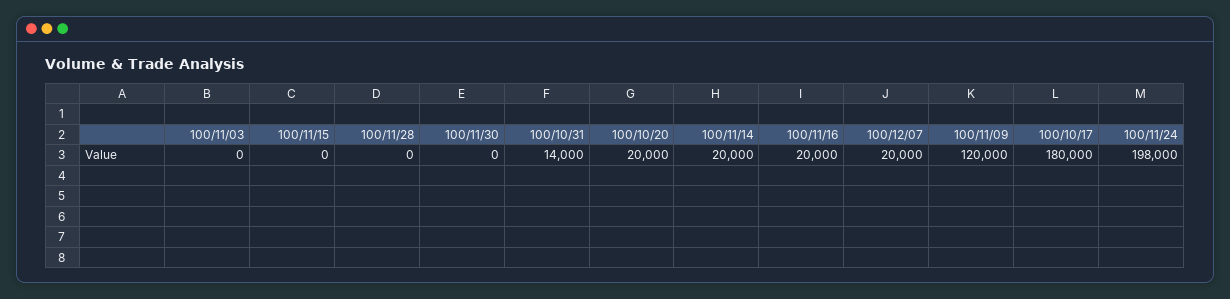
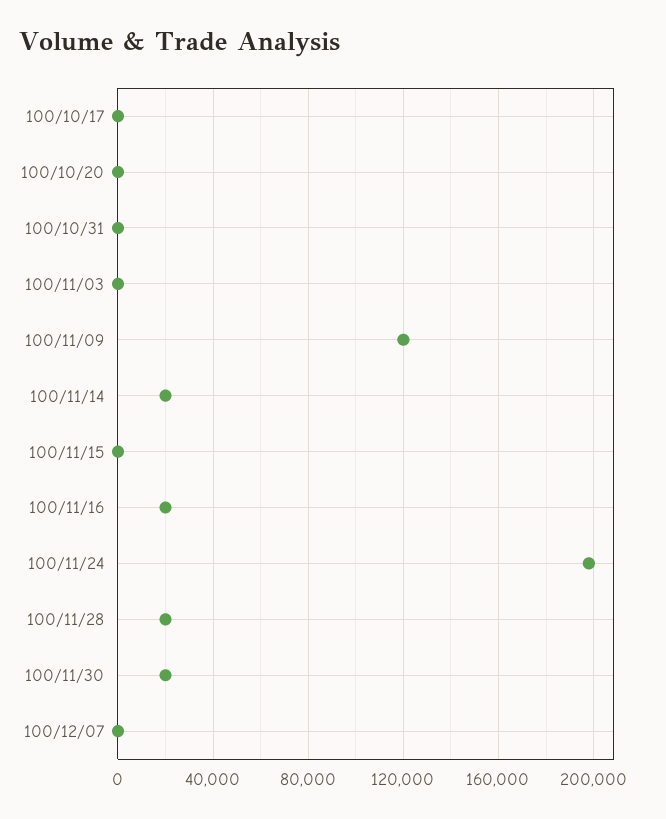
  {
    "100/11/03": 0,
    "100/11/15": 0,
-   "100/11/28": 0,
+   "100/11/28": 20000,
-   "100/11/30": 0,
+   "100/11/30": 20000,
-   "100/10/31": 14000,
+   "100/10/31": 0,
-   "100/10/20": 20000,
+   "100/10/20": 0,
    "100/11/14": 20000,
    "100/11/16": 20000,
-   "100/12/07": 20000,
+   "100/12/07": 0,
    "100/11/09": 120000,
-   "100/10/17": 180000,
+   "100/10/17": 0,
    "100/11/24": 198000
  }

